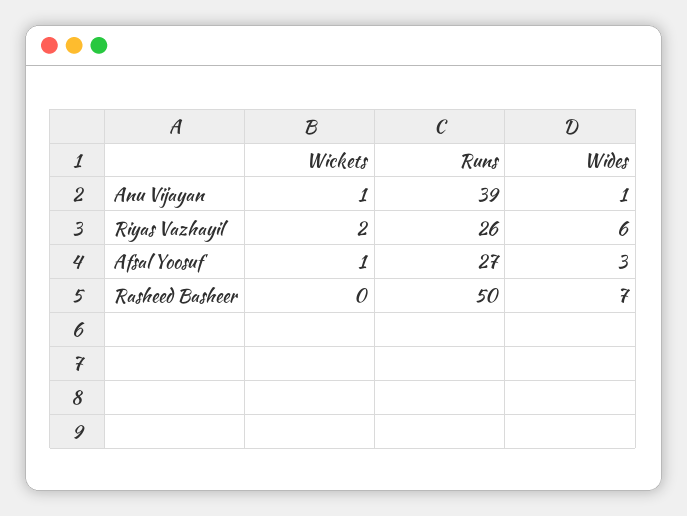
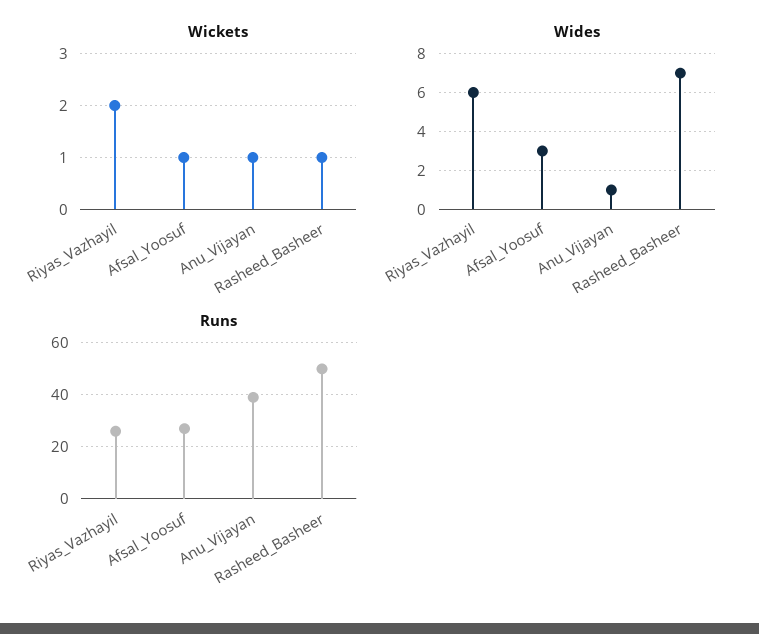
  {
    "Wickets": {
      "Anu Vijayan": 1,
      "Riyas Vazhayil": 2,
      "Afsal Yoosuf": 1,
-     "Rasheed Basheer": 0
+     "Rasheed Basheer": 1
    },
    "Runs": {
      "Anu Vijayan": 39,
      "Riyas Vazhayil": 26,
      "Afsal Yoosuf": 27,
      "Rasheed Basheer": 50
    },
    "Wides": {
      "Anu Vijayan": 1,
      "Riyas Vazhayil": 6,
      "Afsal Yoosuf": 3,
      "Rasheed Basheer": 7
    }
  }

